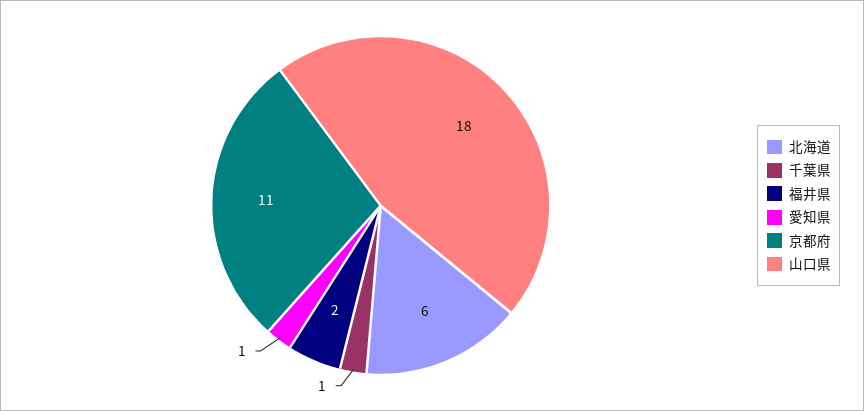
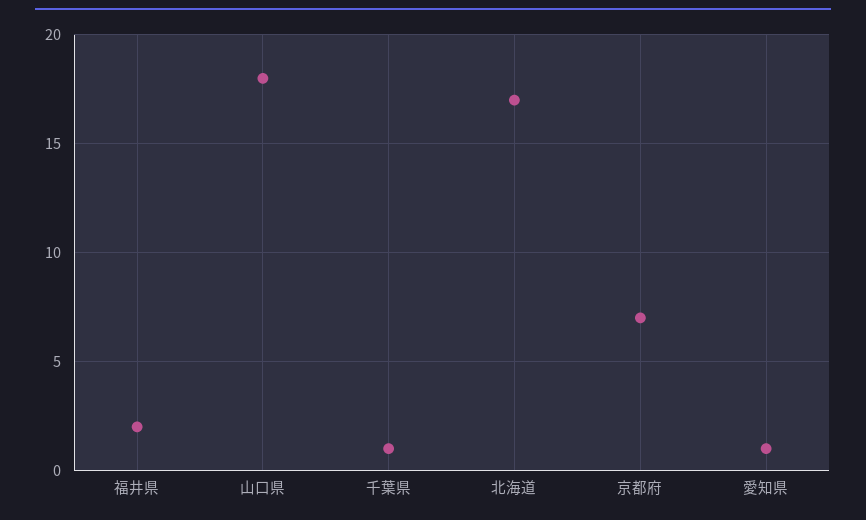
  {
-   "北海道": 6,
+   "北海道": 17,
    "千葉県": 1,
    "福井県": 2,
    "愛知県": 1,
-   "京都府": 11,
+   "京都府": 7,
    "山口県": 18
  }

